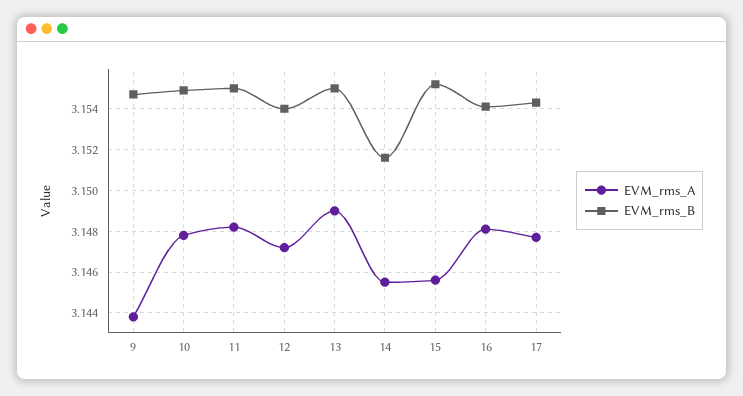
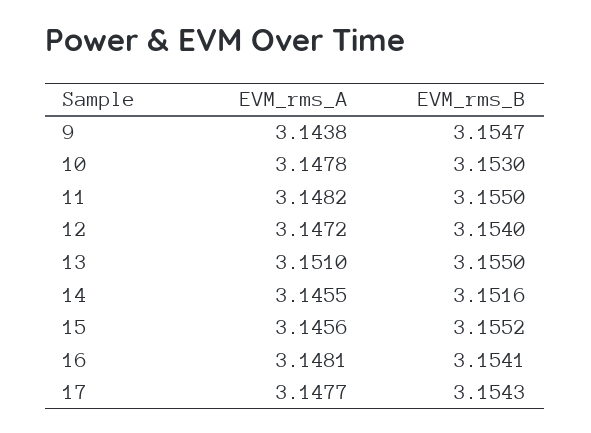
  {
    "EVM_rms_A": {
      "9": 3.1438,
      "10": 3.1478,
      "11": 3.1482,
      "12": 3.1472,
-     "13": 3.149,
+     "13": 3.151,
      "14": 3.1455,
      "15": 3.1456,
      "16": 3.1481,
      "17": 3.1477
    },
    "EVM_rms_B": {
      "9": 3.1547,
-     "10": 3.155,
+     "10": 3.153,
      "11": 3.155,
      "12": 3.154,
      "13": 3.155,
      "14": 3.1516,
      "15": 3.1552,
      "16": 3.1541,
      "17": 3.1543
    }
  }

